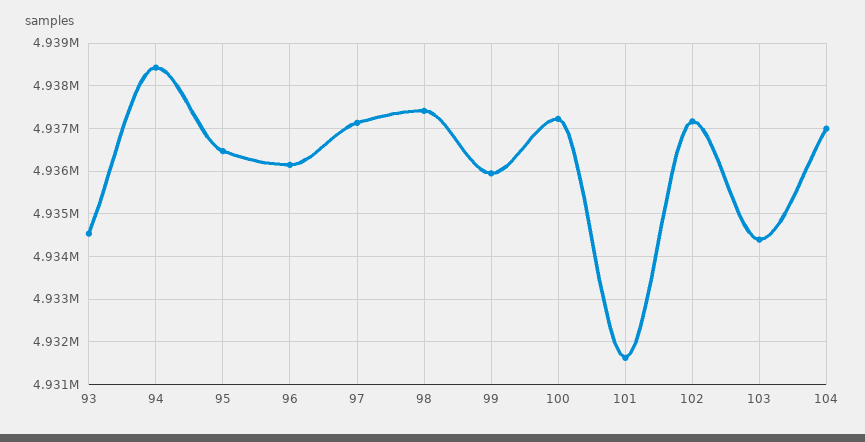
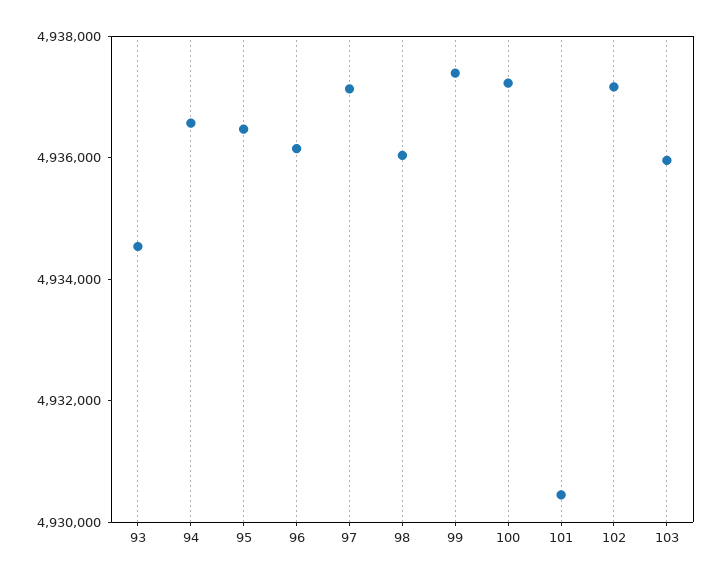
  {
    "93": 4934600,
-   "94": 4938400,
+   "94": 4936500,
    "95": 4936400,
    "96": 4936200,
    "97": 4937200,
-   "98": 4937400,
+   "98": 4936000,
-   "99": 4936000,
+   "99": 4937500,
    "100": 4937200,
-   "101": 4931600,
+   "101": 4930500,
    "102": 4937200,
-   "103": 4934400,
+   "103": 4936000
-   "104": 4937000
  }

